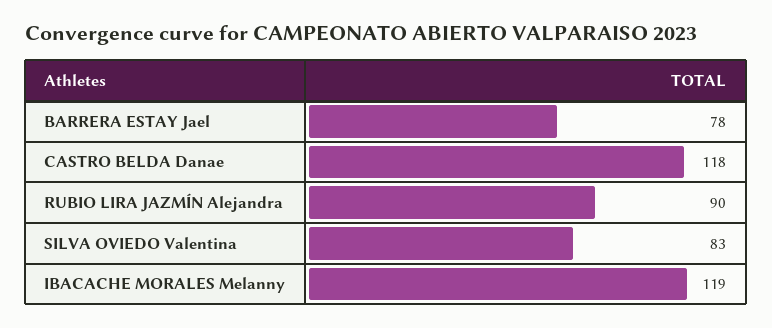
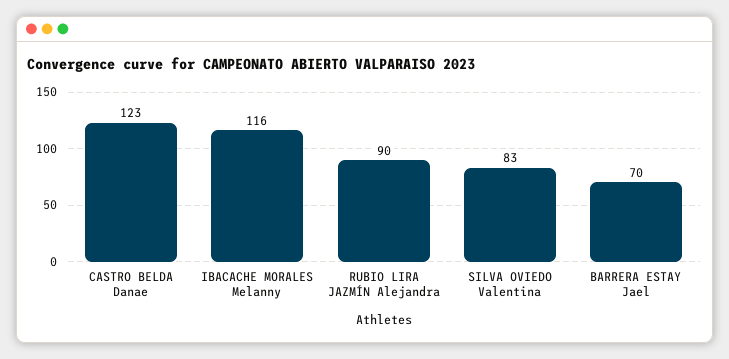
  {
-   "BARRERA ESTAY Jael": 78,
+   "BARRERA ESTAY Jael": 70,
-   "CASTRO BELDA Danae": 118,
+   "CASTRO BELDA Danae": 123,
    "RUBIO LIRA JAZMÍN Alejandra": 90,
    "SILVA OVIEDO Valentina": 83,
-   "IBACACHE MORALES Melanny": 119
+   "IBACACHE MORALES Melanny": 116
  }

